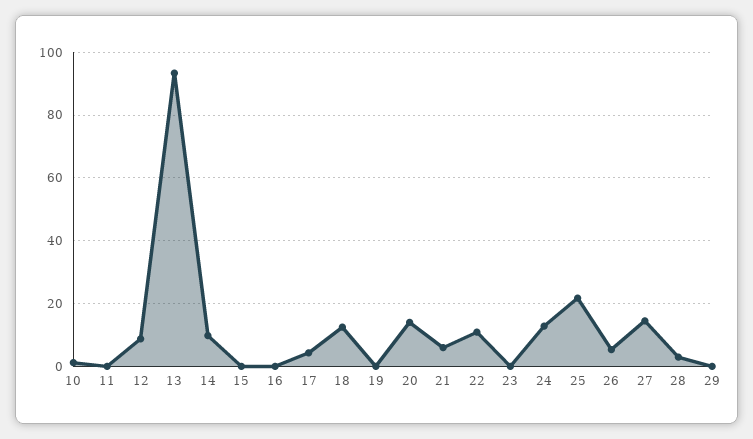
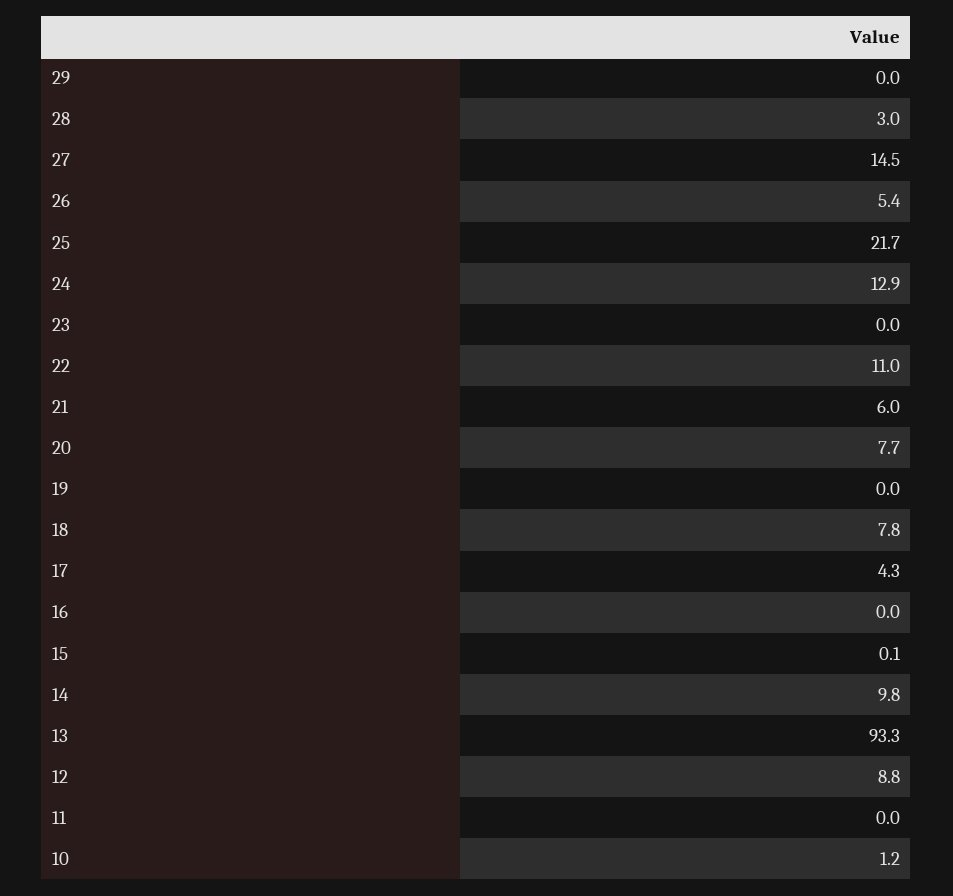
  {
    "10": 1.2,
    "11": 0,
    "12": 8.8,
    "13": 93.3,
    "14": 9.8,
    "15": 0.1,
    "16": 0,
    "17": 4.3,
-   "18": 12,
+   "18": 7.8,
    "19": 0,
-   "20": 14,
+   "20": 7.7,
    "21": 6,
    "22": 11,
    "23": 0,
    "24": 12.9,
    "25": 21.7,
    "26": 5.4,
    "27": 14.5,
    "28": 3,
    "29": 0
  }

